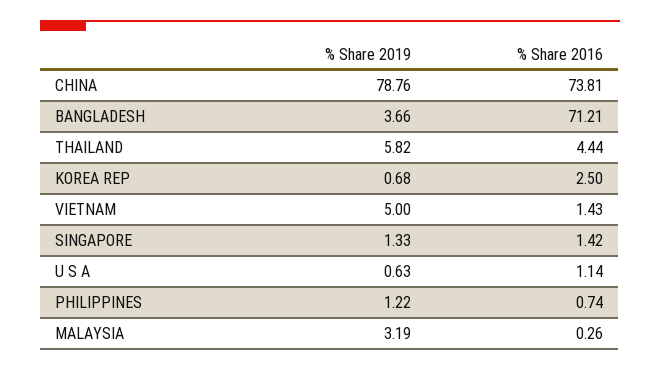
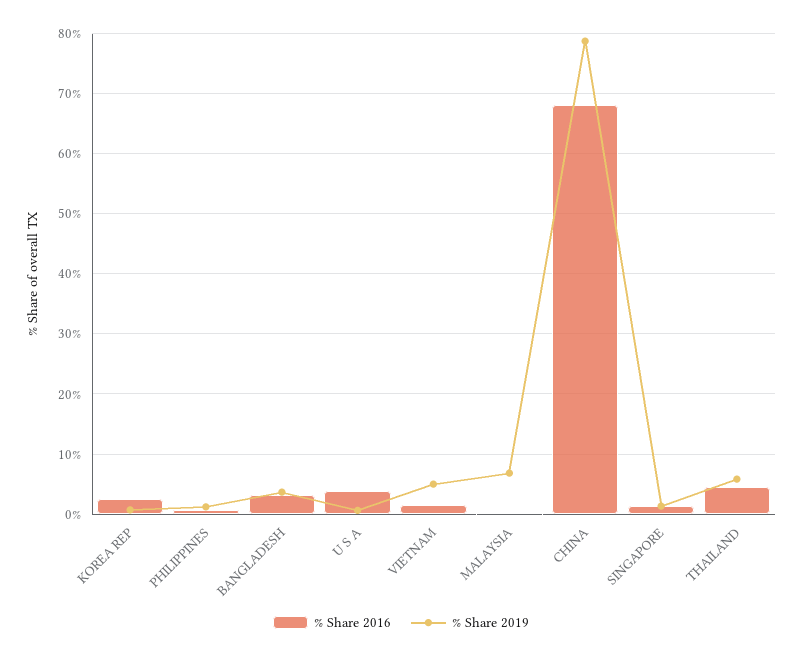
  {
    "% Share 2019": {
      "CHINA": 78.76,
      "BANGLADESH": 3.66,
      "THAILAND": 5.82,
      "KOREA REP": 0.68,
      "VIETNAM": 5,
      "SINGAPORE": 1.33,
      "U S A": 0.63,
      "PHILIPPINES": 1.22,
-     "MALAYSIA": 3.19
+     "MALAYSIA": 7
    },
    "% Share 2016": {
-     "CHINA": 73.81,
+     "CHINA": 68,
-     "BANGLADESH": 71.21,
+     "BANGLADESH": 3,
      "THAILAND": 4.44,
      "KOREA REP": 2.5,
      "VIETNAM": 1.43,
      "SINGAPORE": 1.42,
-     "U S A": 1.14,
+     "U S A": 4,
      "PHILIPPINES": 0.74,
      "MALAYSIA": 0.26
    }
  }

